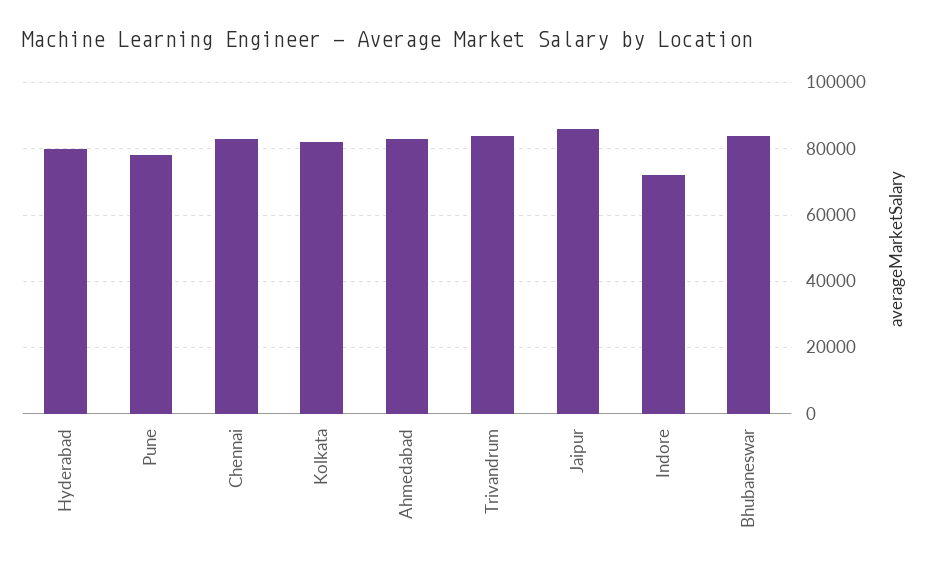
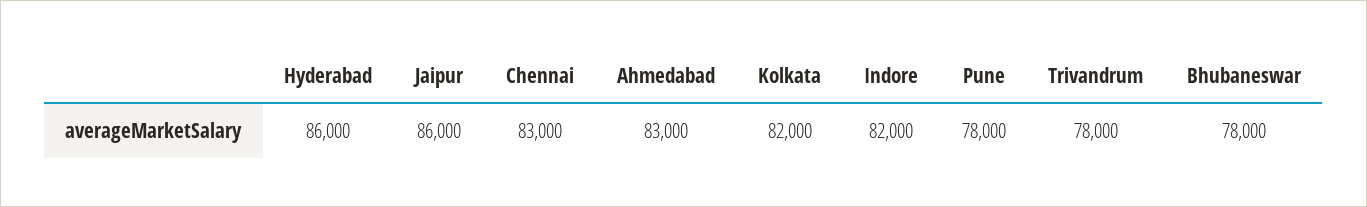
  {
-   "Hyderabad": 80000,
+   "Hyderabad": 86000,
    "Pune": 78000,
    "Chennai": 83000,
    "Kolkata": 82000,
    "Ahmedabad": 83000,
-   "Trivandrum": 84000,
+   "Trivandrum": 78000,
    "Jaipur": 86000,
-   "Indore": 72000,
+   "Indore": 82000,
-   "Bhubaneswar": 84000
+   "Bhubaneswar": 78000
  }

